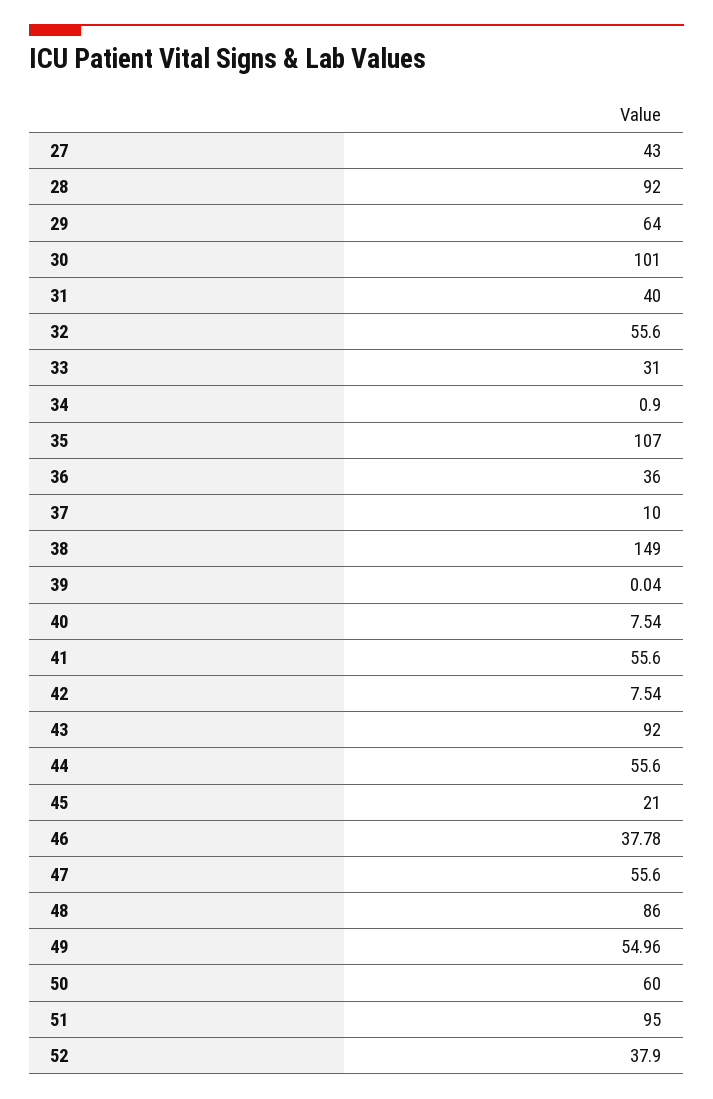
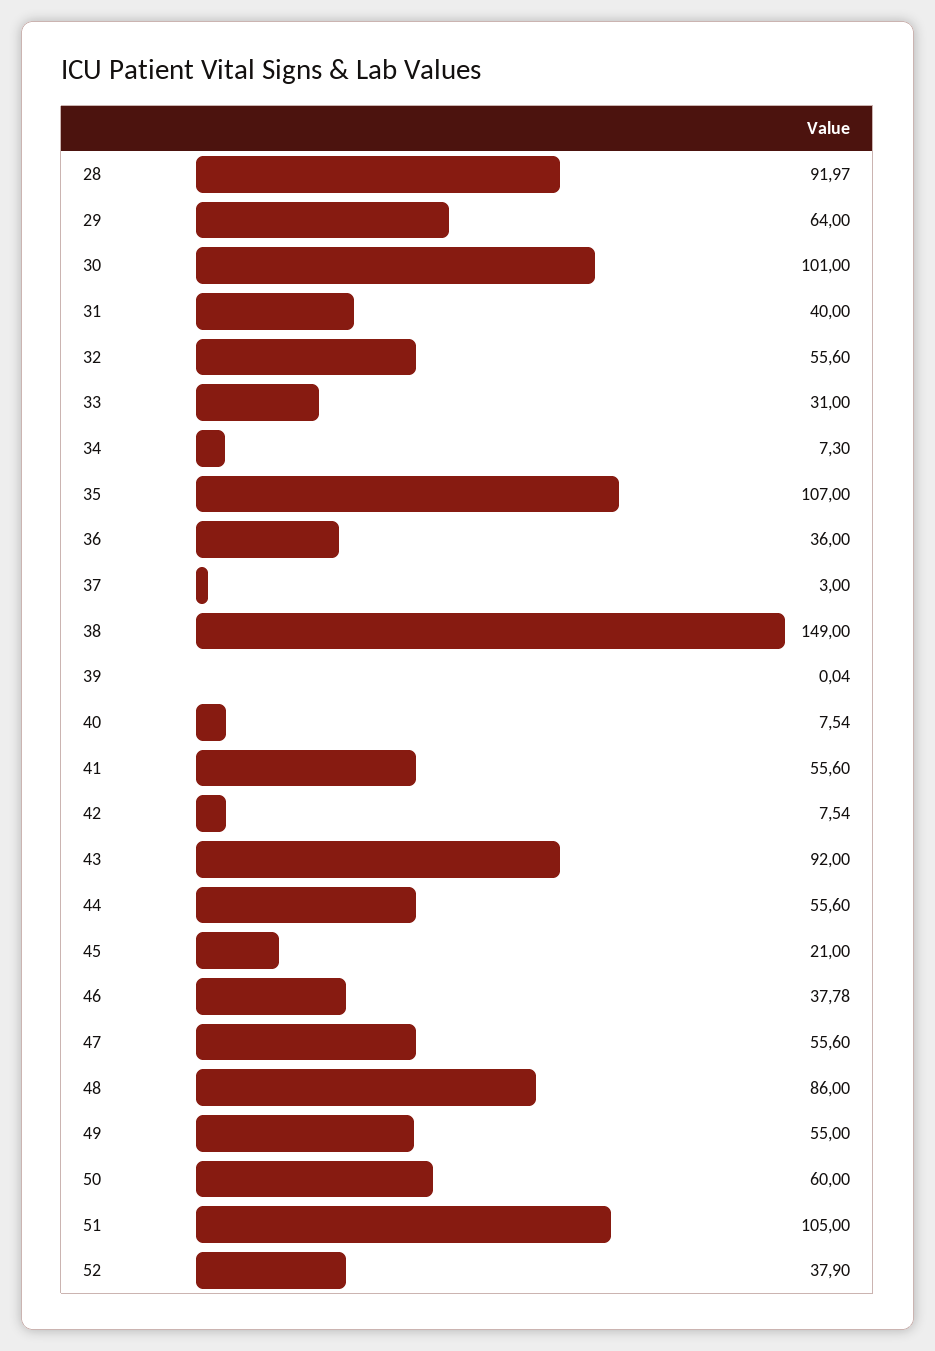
  {
-   "27": 43,
-   "28": 92,
+   "28": 91.97,
    "29": 64,
    "30": 101,
    "31": 40,
    "32": 55.6,
    "33": 31,
-   "34": 0.9,
+   "34": 7.3,
    "35": 107,
    "36": 36,
-   "37": 10,
+   "37": 3,
    "38": 149,
    "39": 0.04,
    "40": 7.54,
    "41": 55.6,
    "42": 7.54,
    "43": 92,
    "44": 55.6,
    "45": 21,
    "46": 37.78,
    "47": 55.6,
    "48": 86,
-   "49": 54.96,
+   "49": 55,
    "50": 60,
-   "51": 95,
+   "51": 105,
    "52": 37.9
  }

